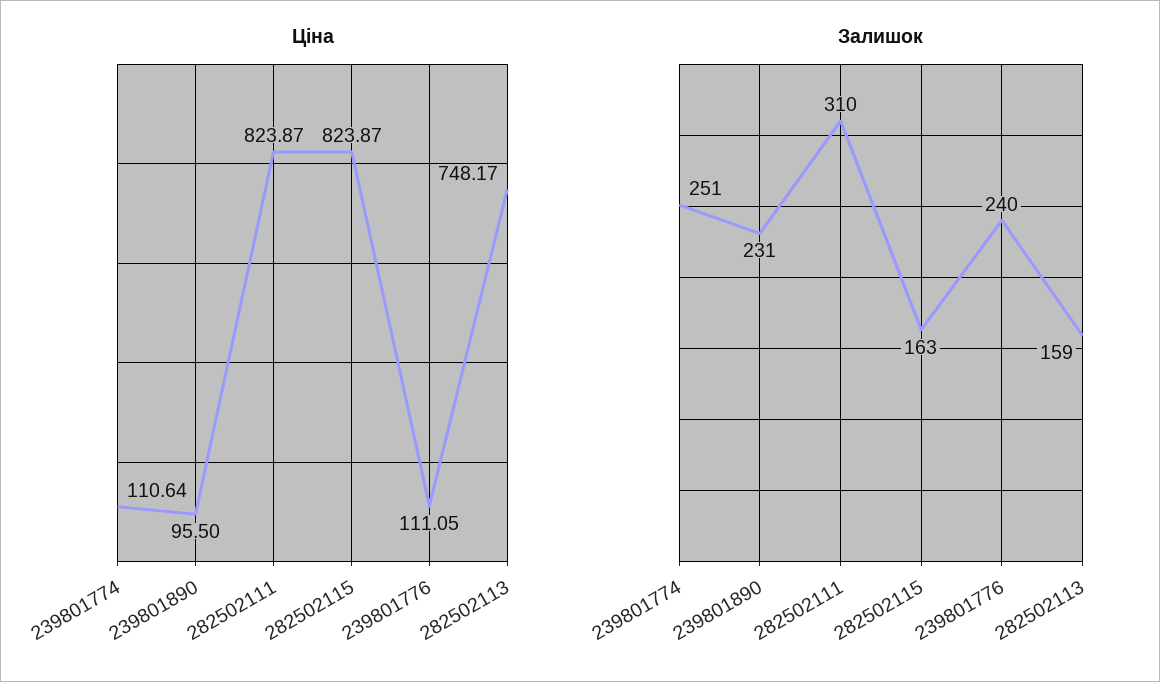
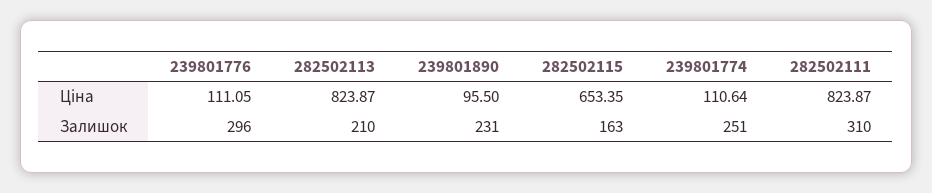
  {
    "Ціна": {
      "239801774": 110.64,
      "239801890": 95.5,
      "282502111": 823.87,
-     "282502115": 823.87,
+     "282502115": 653.35,
      "239801776": 111.05,
-     "282502113": 748.17
+     "282502113": 823.87
    },
    "Залишок": {
      "239801774": 251,
      "239801890": 231,
      "282502111": 310,
      "282502115": 163,
-     "239801776": 240,
+     "239801776": 296,
-     "282502113": 159
+     "282502113": 210
    }
  }

